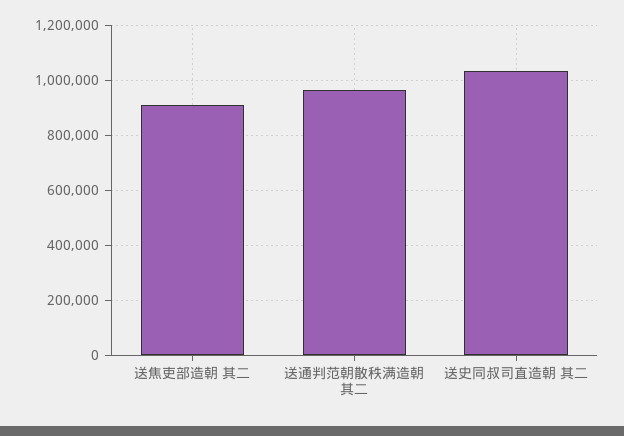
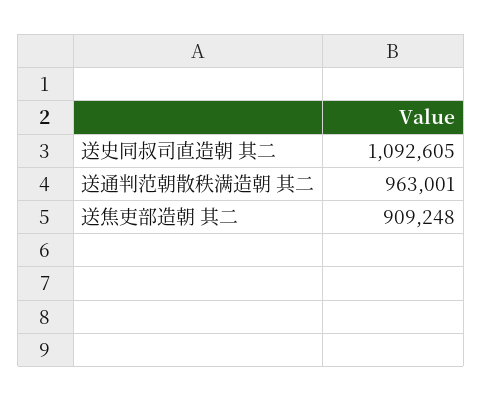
  {
    "送焦吏部造朝 其二": 909248,
    "送通判范朝散秩满造朝 其二": 963001,
-   "送史同叔司直造朝 其二": 1025000
+   "送史同叔司直造朝 其二": 1092605
  }

